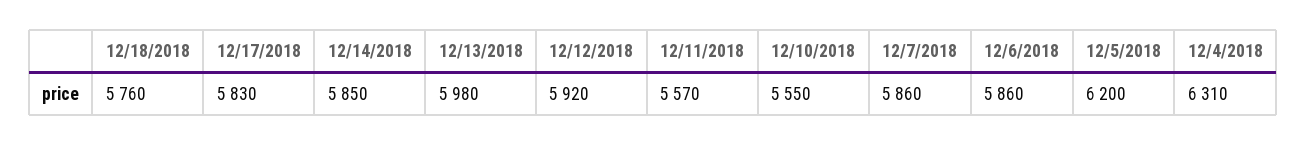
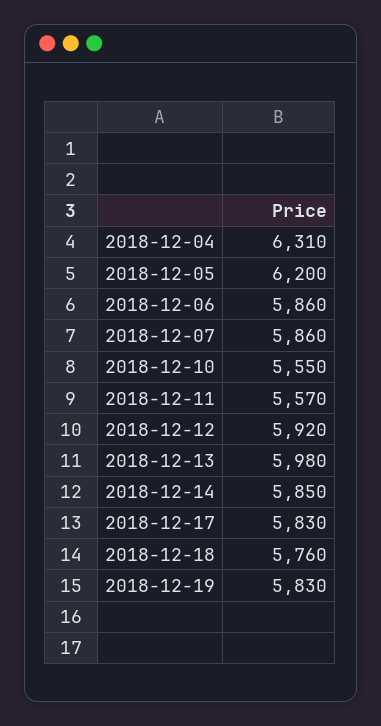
  {
    "12/18/2018": 5760,
    "12/17/2018": 5830,
    "12/14/2018": 5850,
    "12/13/2018": 5980,
    "12/12/2018": 5920,
    "12/11/2018": 5570,
    "12/10/2018": 5550,
    "12/7/2018": 5860,
    "12/6/2018": 5860,
    "12/5/2018": 6200,
-   "12/4/2018": 6310
+   "12/4/2018": 6310,
+   "2018-12-19": 5830
  }

